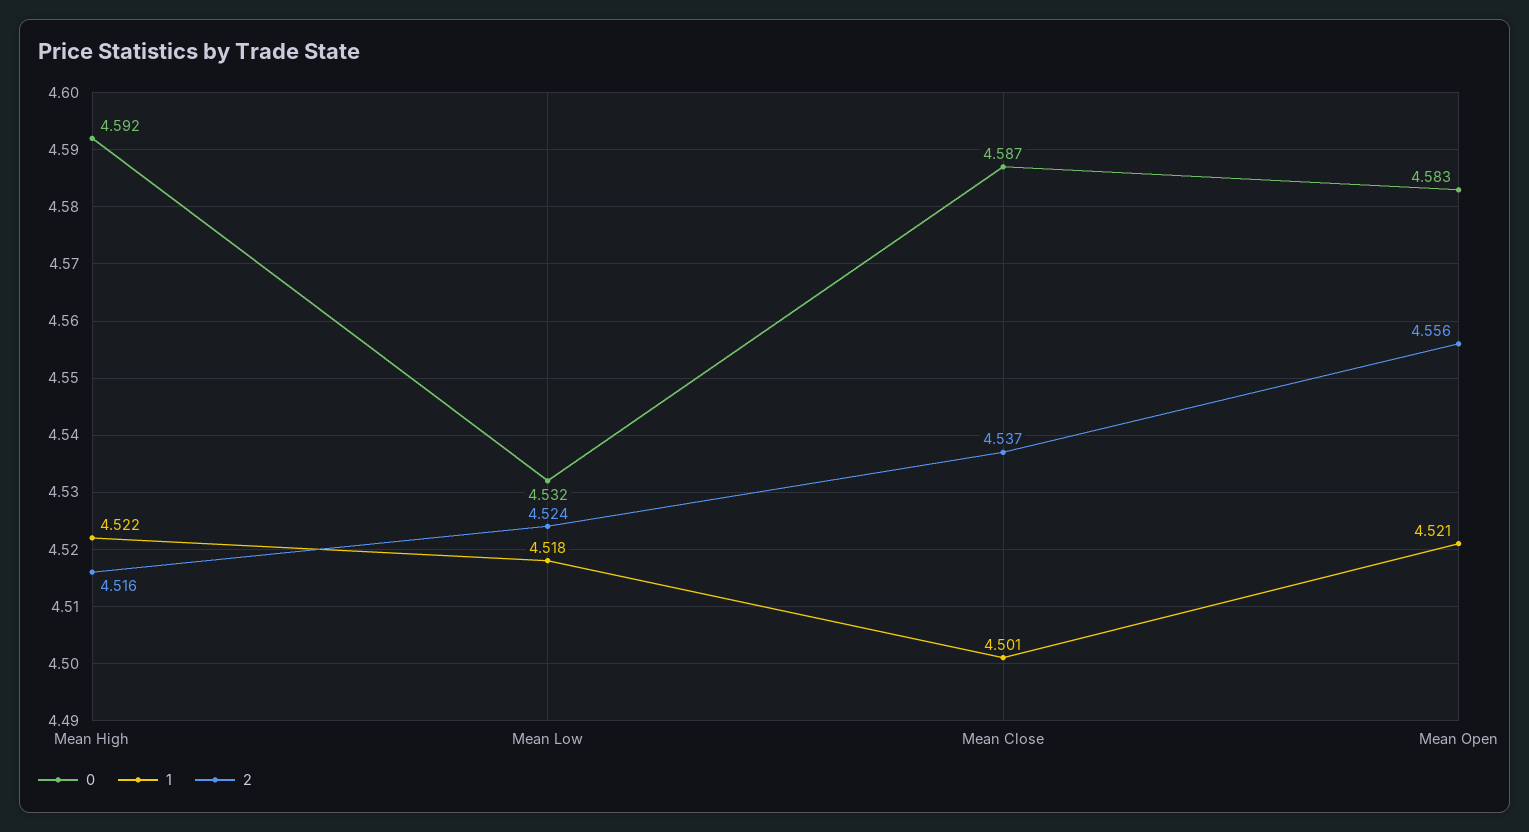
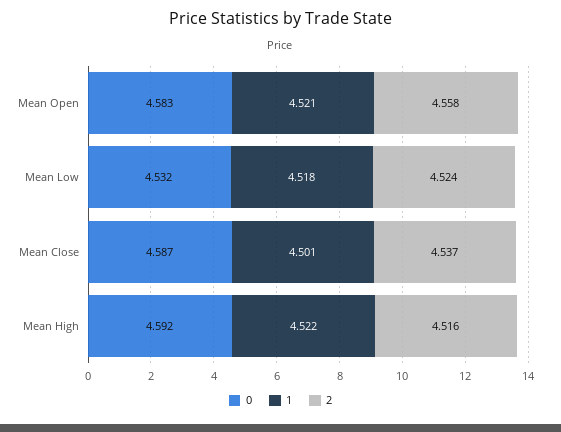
  {
    "0": {
      "Mean High": 4.592,
      "Mean Low": 4.532,
      "Mean Close": 4.587,
      "Mean Open": 4.583
    },
    "1": {
      "Mean High": 4.522,
      "Mean Low": 4.518,
      "Mean Close": 4.501,
      "Mean Open": 4.521
    },
    "2": {
      "Mean High": 4.516,
      "Mean Low": 4.524,
      "Mean Close": 4.537,
-     "Mean Open": 4.556
+     "Mean Open": 4.558
    }
  }

